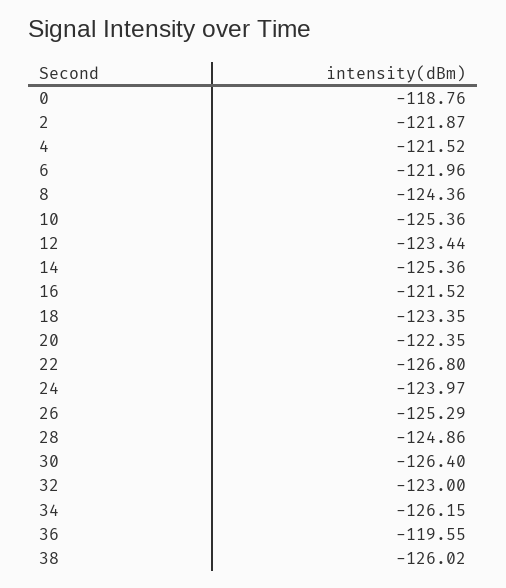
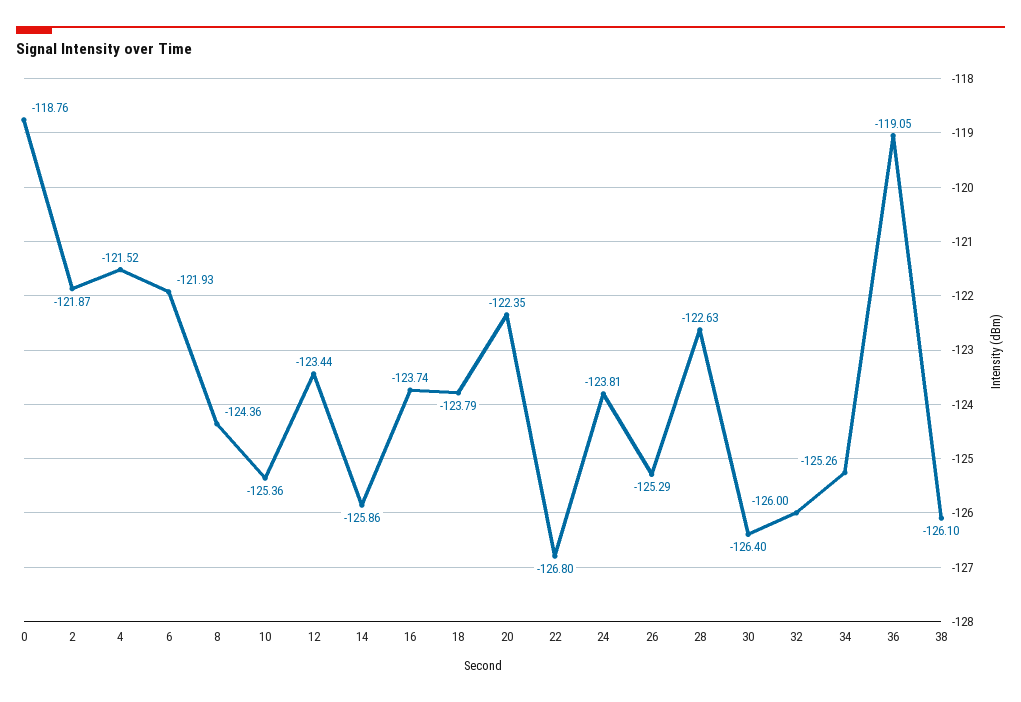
  {
    "0": -118.76,
    "2": -121.87,
    "4": -121.52,
-   "6": -121.96,
+   "6": -121.93,
    "8": -124.36,
    "10": -125.36,
    "12": -123.44,
-   "14": -125.36,
+   "14": -125.86,
-   "16": -121.52,
+   "16": -123.74,
-   "18": -123.35,
+   "18": -123.79,
    "20": -122.35,
    "22": -126.8,
-   "24": -123.97,
+   "24": -123.81,
    "26": -125.29,
-   "28": -124.86,
+   "28": -122.63,
    "30": -126.4,
-   "32": -123,
+   "32": -126,
-   "34": -126.15,
+   "34": -125.26,
-   "36": -119.55,
+   "36": -119.05,
-   "38": -126.02
+   "38": -126.1
  }

